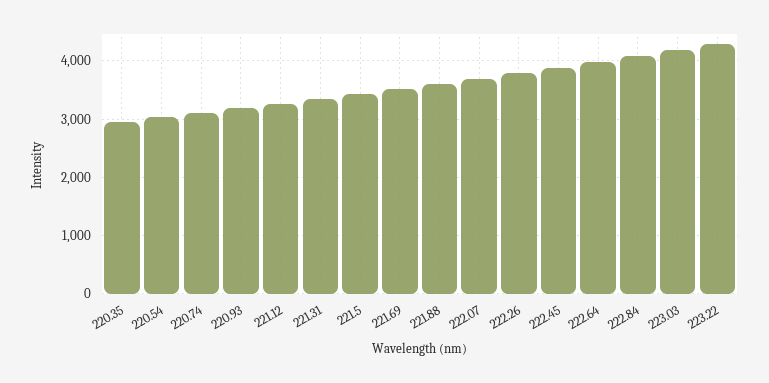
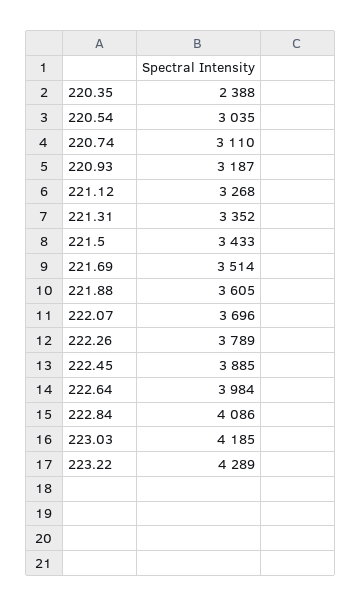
  {
-   "220.35": 3000,
+   "220.35": 2388,
    "220.54": 3035,
    "220.74": 3110,
    "220.93": 3187,
    "221.12": 3268,
    "221.31": 3352,
    "221.5": 3433,
    "221.69": 3514,
    "221.88": 3605,
    "222.07": 3696,
    "222.26": 3789,
    "222.45": 3885,
    "222.64": 3984,
    "222.84": 4086,
    "223.03": 4185,
    "223.22": 4289
  }

